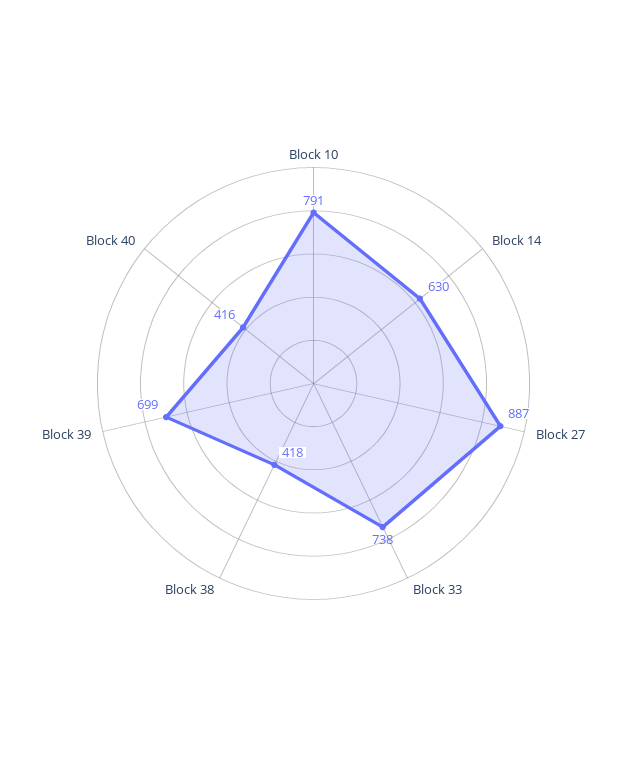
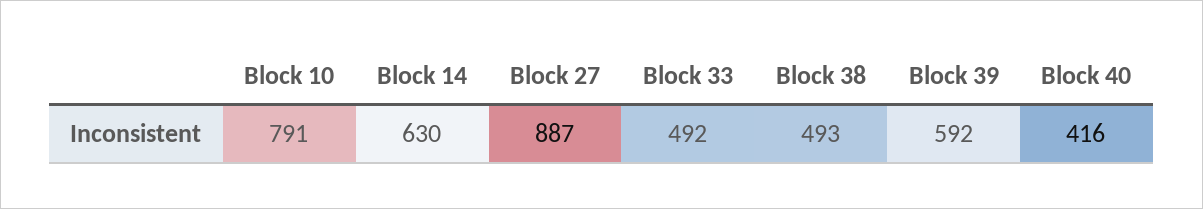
  {
    "Block 10": 791,
    "Block 14": 630,
    "Block 27": 887,
-   "Block 33": 738,
+   "Block 33": 492,
-   "Block 38": 418,
+   "Block 38": 493,
-   "Block 39": 699,
+   "Block 39": 592,
    "Block 40": 416
  }

